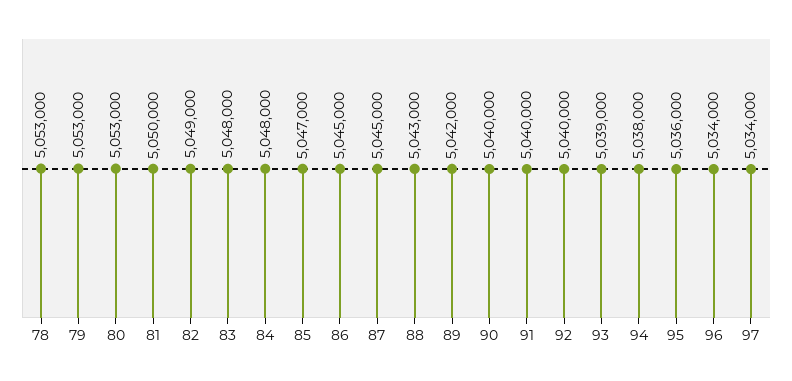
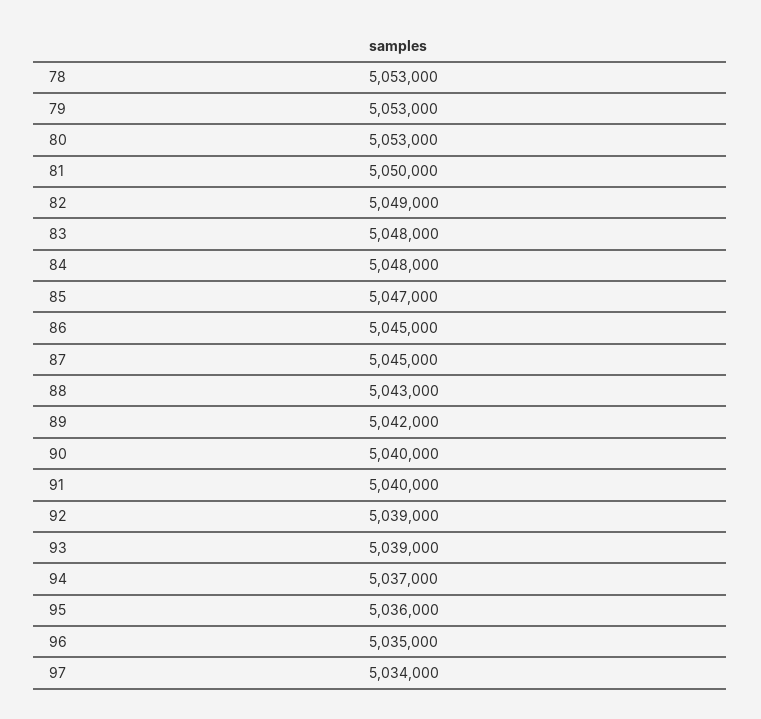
  {
    "78": 5053000,
    "79": 5053000,
    "80": 5053000,
    "81": 5050000,
    "82": 5049000,
    "83": 5048000,
    "84": 5048000,
    "85": 5047000,
    "86": 5045000,
    "87": 5045000,
    "88": 5043000,
    "89": 5042000,
    "90": 5040000,
    "91": 5040000,
-   "92": 5040000,
+   "92": 5039000,
    "93": 5039000,
-   "94": 5038000,
+   "94": 5037000,
    "95": 5036000,
-   "96": 5034000,
+   "96": 5035000,
    "97": 5034000
  }

